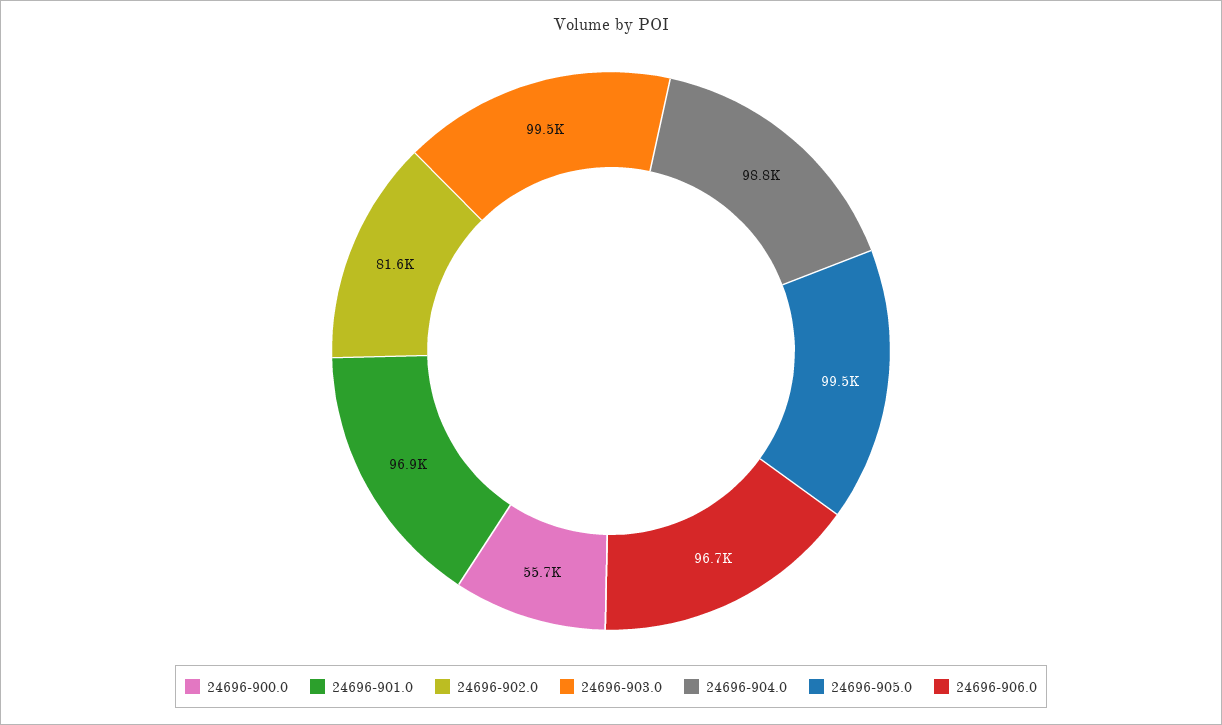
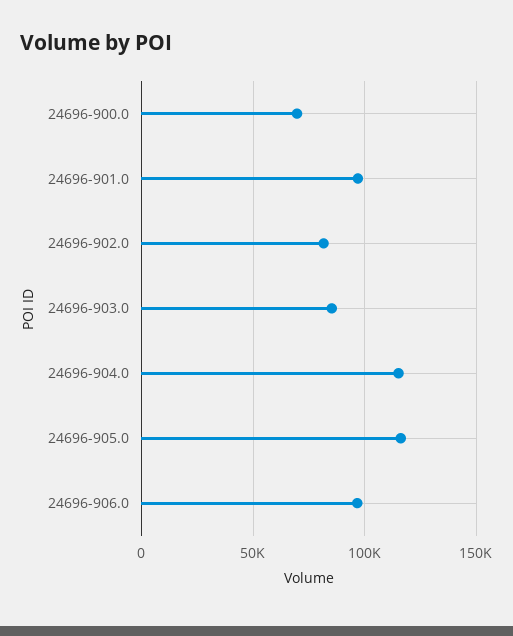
  {
-   "24696-900.0": 55700,
+   "24696-900.0": 70000,
    "24696-901.0": 96900,
    "24696-902.0": 81600,
-   "24696-903.0": 99500,
+   "24696-903.0": 85000,
-   "24696-904.0": 98800,
+   "24696-904.0": 115000,
-   "24696-905.0": 99500,
+   "24696-905.0": 115000,
    "24696-906.0": 96700
  }

